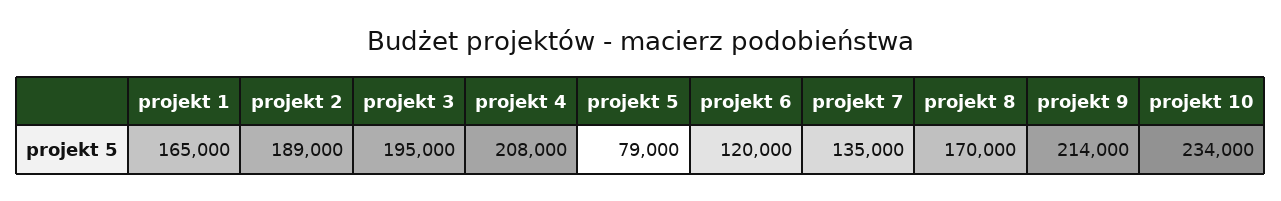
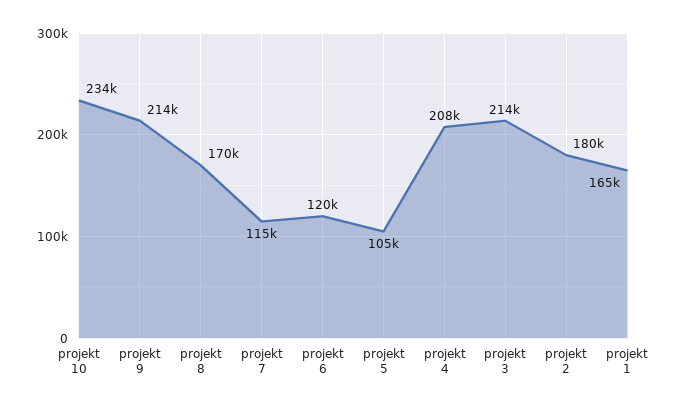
  {
    "projekt 1": 165000,
-   "projekt 2": 189000,
+   "projekt 2": 180000,
-   "projekt 3": 195000,
+   "projekt 3": 214000,
    "projekt 4": 208000,
-   "projekt 5": 79000,
+   "projekt 5": 105000,
    "projekt 6": 120000,
-   "projekt 7": 135000,
+   "projekt 7": 115000,
    "projekt 8": 170000,
    "projekt 9": 214000,
    "projekt 10": 234000
  }

